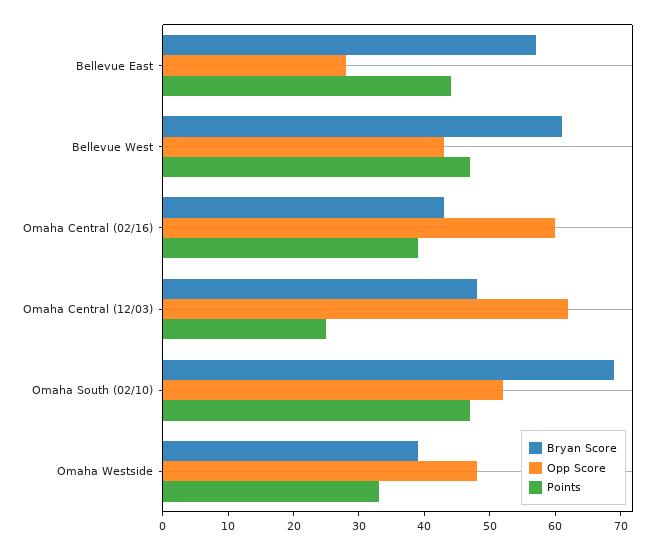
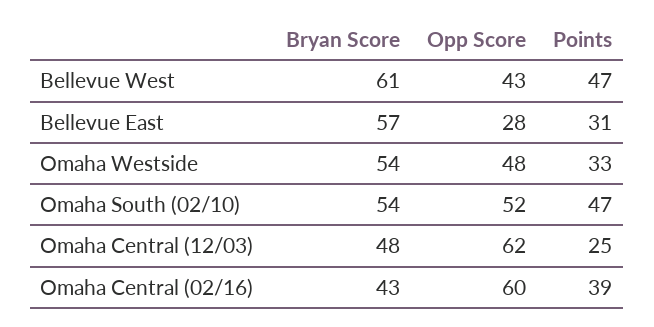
  {
    "Bryan Score": {
      "Bellevue East": 57,
      "Bellevue West": 61,
      "Omaha Central (02/16)": 43,
      "Omaha Central (12/03)": 48,
-     "Omaha South (02/10)": 70,
+     "Omaha South (02/10)": 54,
-     "Omaha Westside": 40
+     "Omaha Westside": 54
    },
    "Opp Score": {
      "Bellevue East": 28,
      "Bellevue West": 43,
      "Omaha Central (02/16)": 60,
      "Omaha Central (12/03)": 62,
      "Omaha South (02/10)": 52,
      "Omaha Westside": 48
    },
    "Points": {
-     "Bellevue East": 45,
+     "Bellevue East": 31,
      "Bellevue West": 47,
      "Omaha Central (02/16)": 39,
      "Omaha Central (12/03)": 25,
      "Omaha South (02/10)": 47,
      "Omaha Westside": 33
    }
  }

